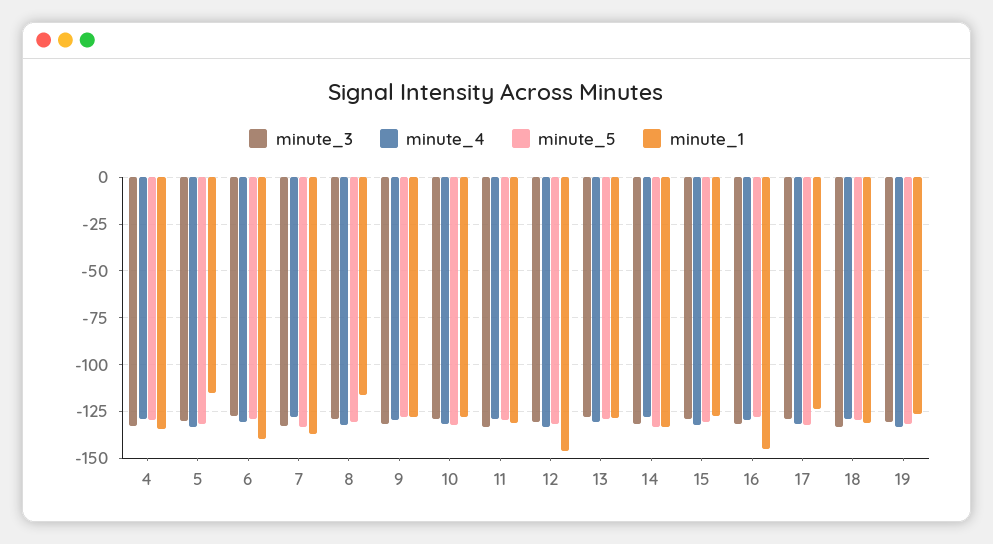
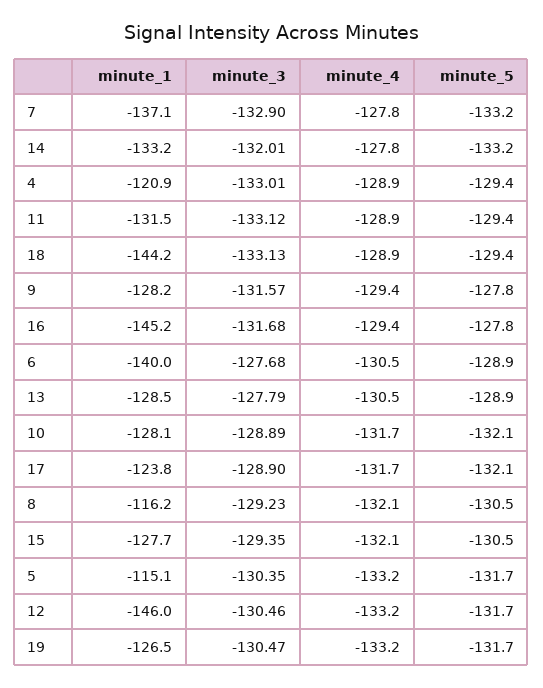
  {
    "minute_3": {
      "4": -133.01,
      "5": -130.35,
      "6": -127.68,
      "7": -132.9,
      "8": -129.23,
      "9": -131.57,
      "10": -128.89,
      "11": -133.12,
      "12": -130.46,
      "13": -127.79,
      "14": -132.01,
      "15": -129.35,
      "16": -131.68,
      "17": -128.9,
      "18": -133.13,
      "19": -130.47
    },
    "minute_4": {
      "4": -128.9,
      "5": -133.2,
      "6": -130.5,
      "7": -127.8,
      "8": -132.1,
      "9": -129.4,
      "10": -131.7,
      "11": -128.9,
      "12": -133.2,
      "13": -130.5,
      "14": -127.8,
      "15": -132.1,
      "16": -129.4,
      "17": -131.7,
      "18": -128.9,
      "19": -133.2
    },
    "minute_5": {
      "4": -129.4,
      "5": -131.7,
      "6": -128.9,
      "7": -133.2,
      "8": -130.5,
      "9": -127.8,
      "10": -132.1,
      "11": -129.4,
      "12": -131.7,
      "13": -128.9,
      "14": -133.2,
      "15": -130.5,
      "16": -127.8,
      "17": -132.1,
      "18": -129.4,
      "19": -131.7
    },
    "minute_1": {
-     "4": -135,
+     "4": -120.9,
      "5": -115.1,
      "6": -140,
      "7": -137.1,
      "8": -116.2,
      "9": -128.2,
      "10": -128.1,
      "11": -131.5,
      "12": -146,
      "13": -128.5,
      "14": -133.2,
      "15": -127.7,
      "16": -145.2,
      "17": -123.8,
-     "18": -130,
+     "18": -144.2,
      "19": -126.5
    }
  }

